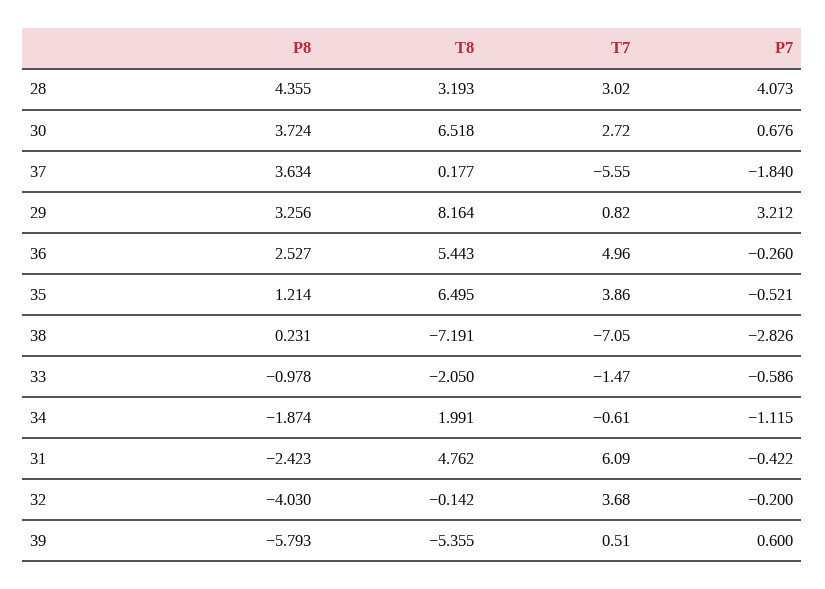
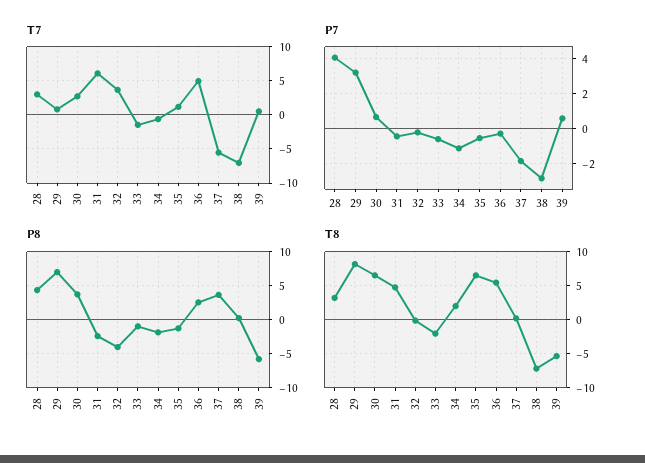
  {
    "P8": {
      "28": 4.355,
      "30": 3.724,
      "37": 3.634,
-     "29": 3.256,
+     "29": 7,
      "36": 2.527,
-     "35": 1.214,
+     "35": -1,
      "38": 0.231,
      "33": -0.978,
      "34": -1.874,
      "31": -2.423,
      "32": -4.03,
      "39": -5.793
    },
    "T8": {
      "28": 3.193,
      "30": 6.518,
      "37": 0.177,
      "29": 8.164,
      "36": 5.443,
      "35": 6.495,
      "38": -7.191,
      "33": -2.05,
      "34": 1.991,
      "31": 4.762,
      "32": -0.142,
      "39": -5.355
    },
    "T7": {
      "28": 3.02,
      "30": 2.72,
      "37": -5.55,
      "29": 0.82,
      "36": 4.96,
-     "35": 3.86,
+     "35": 1,
      "38": -7.05,
      "33": -1.47,
      "34": -0.61,
      "31": 6.09,
      "32": 3.68,
      "39": 0.51
    },
    "P7": {
      "28": 4.073,
      "30": 0.676,
      "37": -1.84,
      "29": 3.212,
      "36": -0.26,
      "35": -0.521,
      "38": -2.826,
      "33": -0.586,
      "34": -1.115,
      "31": -0.422,
      "32": -0.2,
      "39": 0.6
    }
  }

